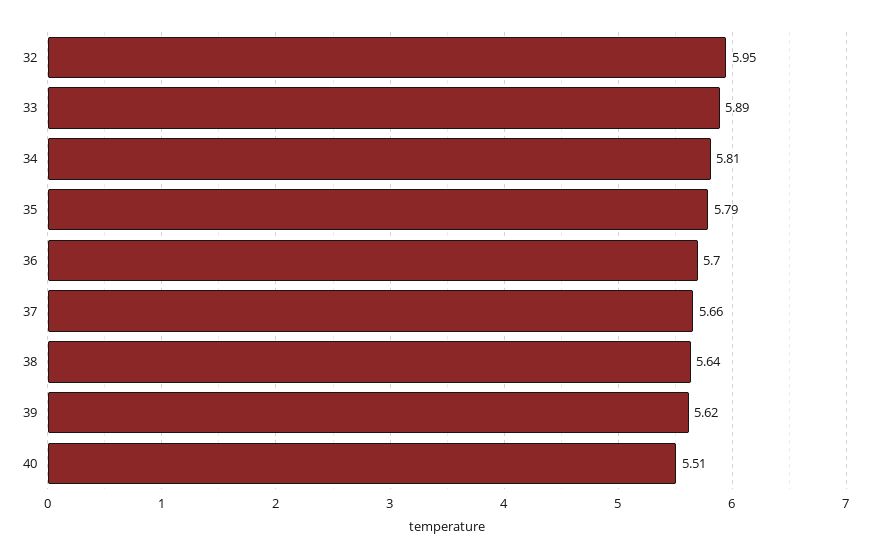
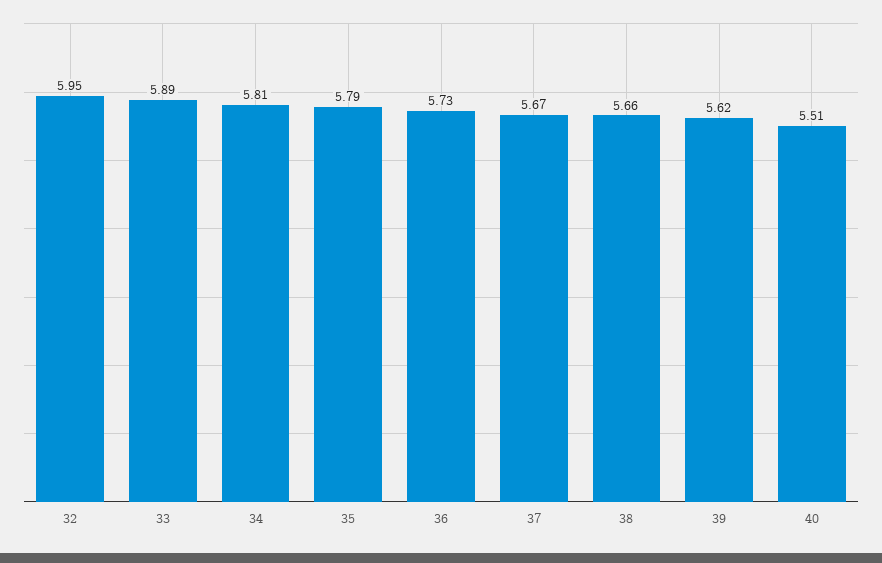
  {
    "32": 5.95,
    "33": 5.89,
    "34": 5.81,
    "35": 5.79,
-   "36": 5.7,
+   "36": 5.73,
-   "37": 5.66,
+   "37": 5.67,
-   "38": 5.64,
+   "38": 5.66,
    "39": 5.62,
    "40": 5.51
  }

